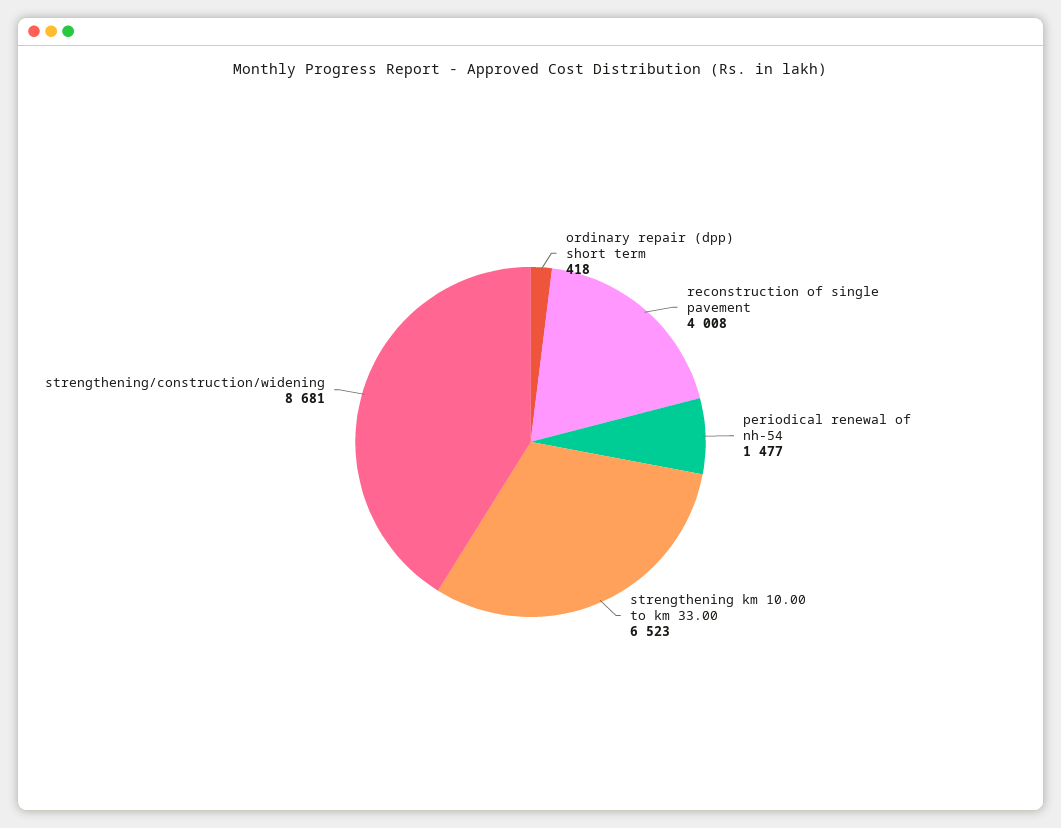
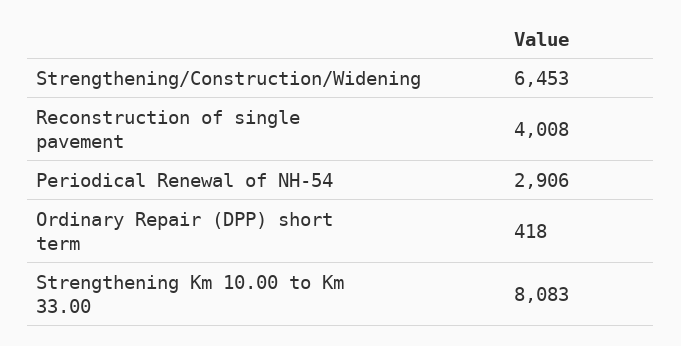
  {
    "ordinary repair (dpp) short term": 418,
    "reconstruction of single pavement": 4008,
-   "periodical renewal of nh-54": 1477,
+   "periodical renewal of nh-54": 2906,
-   "strengthening km 10.00 to km 33.00": 6523,
+   "strengthening km 10.00 to km 33.00": 8083,
-   "strengthening/construction/widening": 8681
+   "strengthening/construction/widening": 6453
  }

